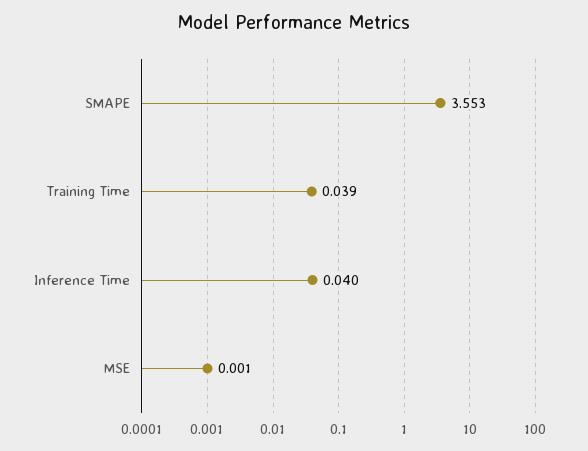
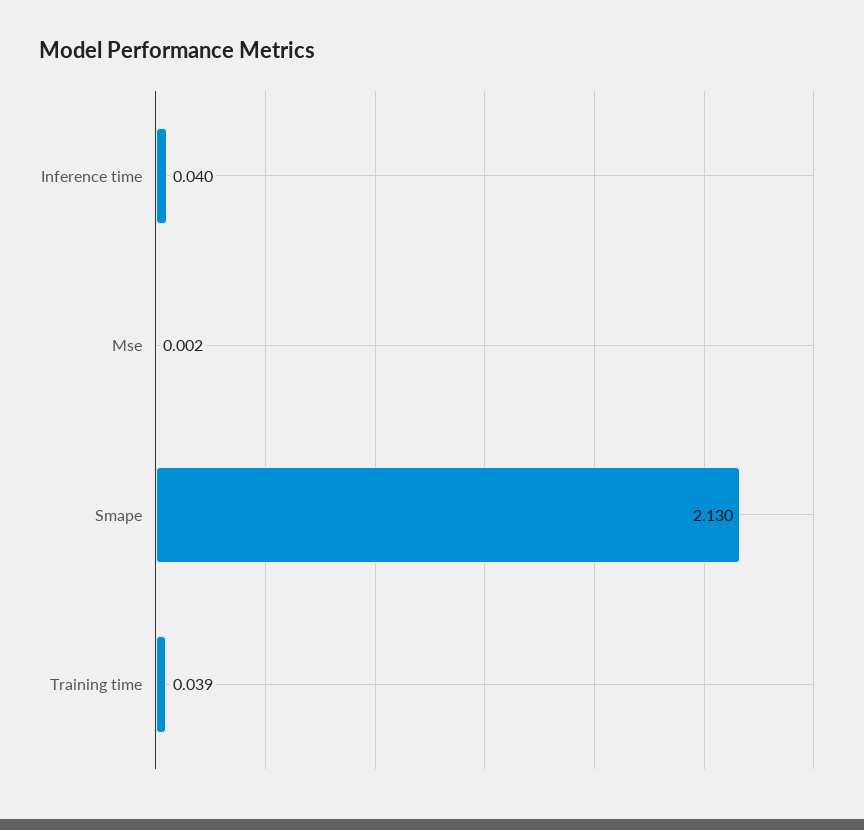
  {
-   "SMAPE": 3.553,
+   "SMAPE": 2.13,
    "Training Time": 0.039,
    "Inference Time": 0.04,
-   "MSE": 0.001
+   "MSE": 0.002
  }

